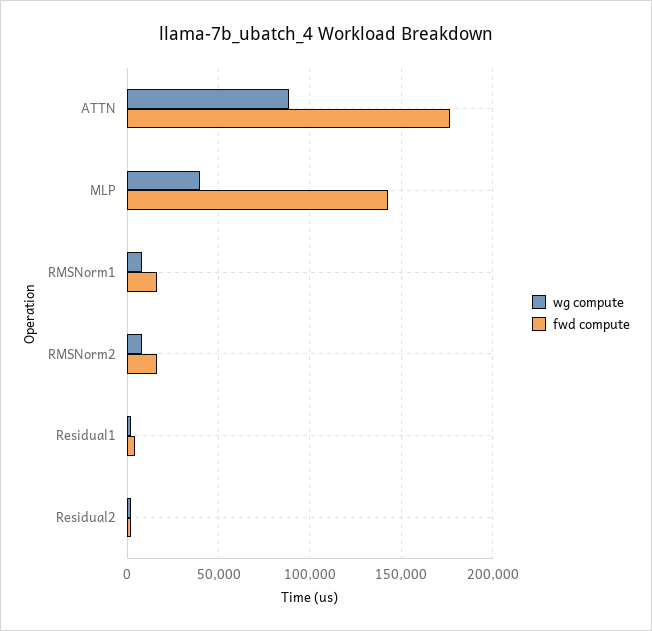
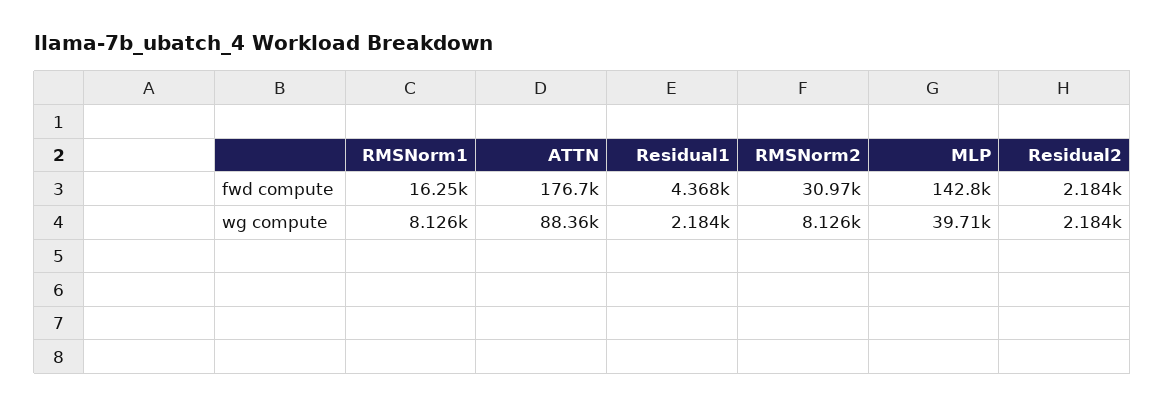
  {
    "wg compute": {
      "ATTN": 88360,
      "MLP": 39710,
      "RMSNorm1": 8126,
      "RMSNorm2": 8126,
      "Residual1": 2184,
      "Residual2": 2184
    },
    "fwd compute": {
      "ATTN": 176700,
      "MLP": 142800,
      "RMSNorm1": 16250,
-     "RMSNorm2": 15000,
+     "RMSNorm2": 30970,
      "Residual1": 4368,
      "Residual2": 2184
    }
  }

